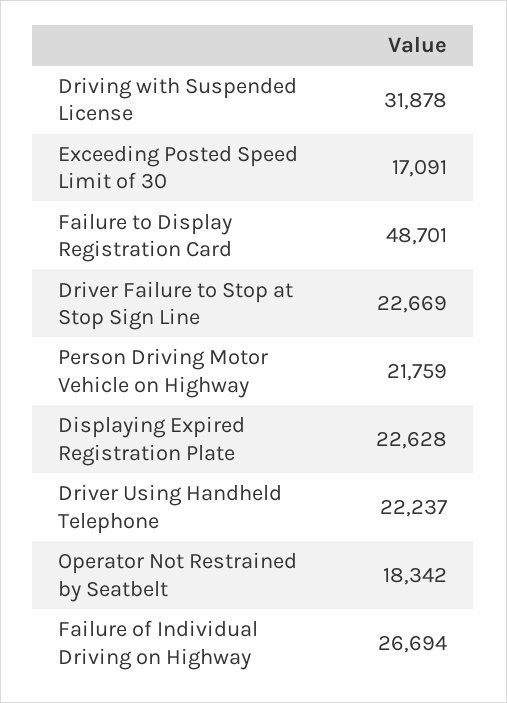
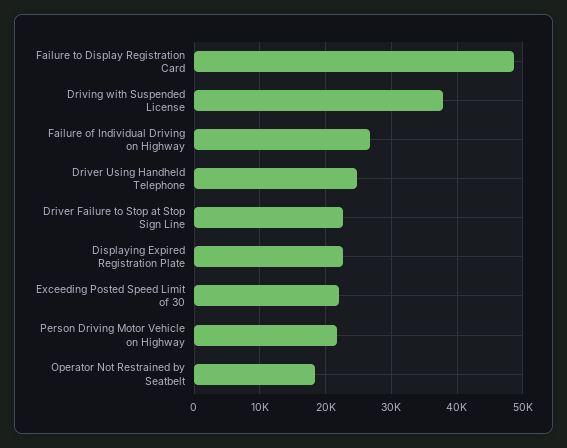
  {
-   "Driving with Suspended License": 31878,
+   "Driving with Suspended License": 38000,
-   "Exceeding Posted Speed Limit of 30": 17091,
+   "Exceeding Posted Speed Limit of 30": 22000,
    "Failure to Display Registration Card": 48701,
    "Driver Failure to Stop at Stop Sign Line": 22669,
    "Person Driving Motor Vehicle on Highway": 21759,
    "Displaying Expired Registration Plate": 22628,
-   "Driver Using Handheld Telephone": 22237,
+   "Driver Using Handheld Telephone": 25000,
    "Operator Not Restrained by Seatbelt": 18342,
    "Failure of Individual Driving on Highway": 26694
  }

